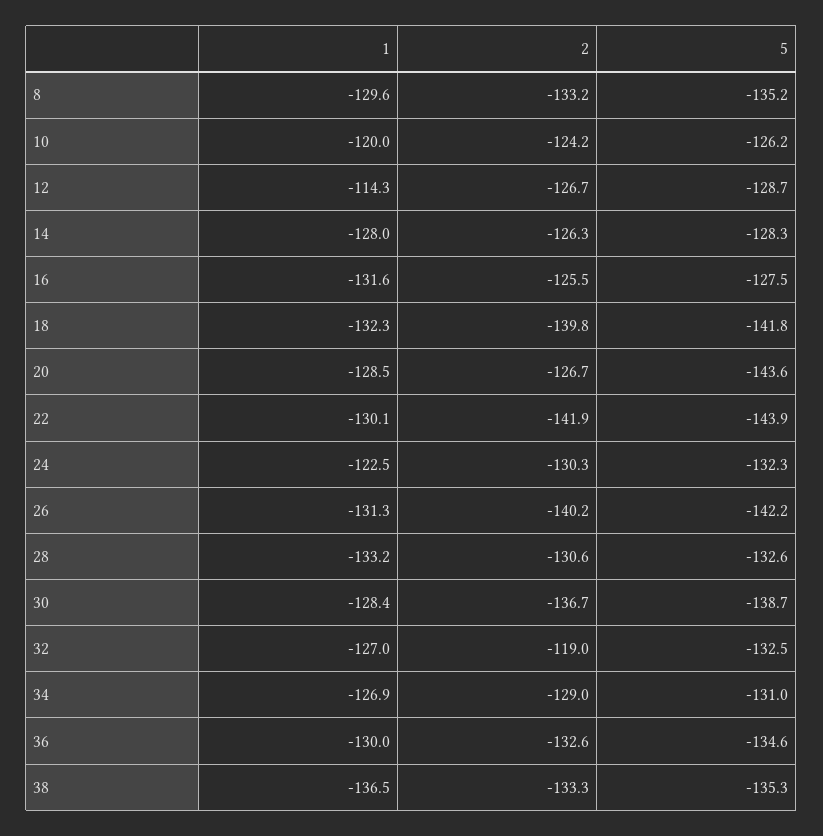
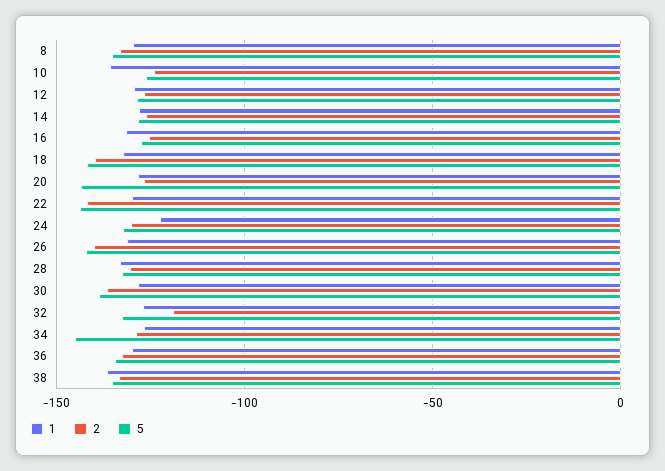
  {
    "1": {
      "8": -129.6,
-     "10": -120,
+     "10": -135,
-     "12": -114.3,
+     "12": -130,
      "14": -128,
      "16": -131.6,
      "18": -132.3,
      "20": -128.5,
      "22": -130.1,
      "24": -122.5,
      "26": -131.3,
      "28": -133.2,
      "30": -128.4,
      "32": -127,
      "34": -126.9,
      "36": -130,
      "38": -136.5
    },
    "2": {
      "8": -133.2,
      "10": -124.2,
      "12": -126.7,
      "14": -126.3,
      "16": -125.5,
      "18": -139.8,
      "20": -126.7,
      "22": -141.9,
      "24": -130.3,
      "26": -140.2,
      "28": -130.6,
      "30": -136.7,
      "32": -119,
      "34": -129,
      "36": -132.6,
      "38": -133.3
    },
    "5": {
      "8": -135.2,
      "10": -126.2,
      "12": -128.7,
      "14": -128.3,
      "16": -127.5,
      "18": -141.8,
      "20": -143.6,
      "22": -143.9,
      "24": -132.3,
      "26": -142.2,
      "28": -132.6,
      "30": -138.7,
      "32": -132.5,
-     "34": -131,
+     "34": -145,
      "36": -134.6,
      "38": -135.3
    }
  }

